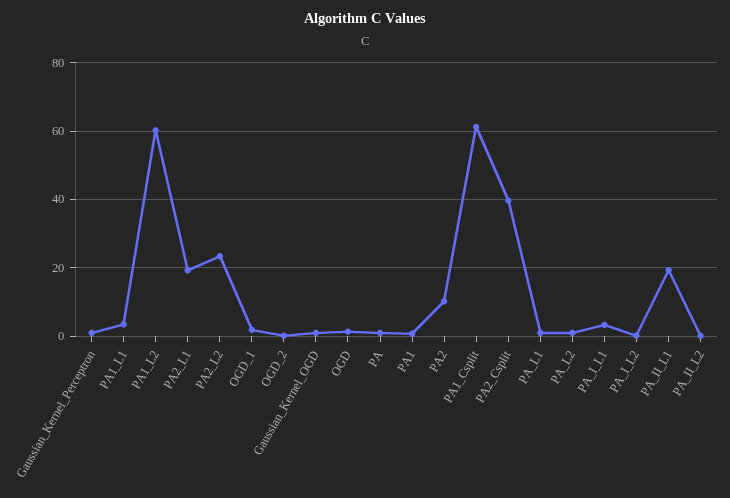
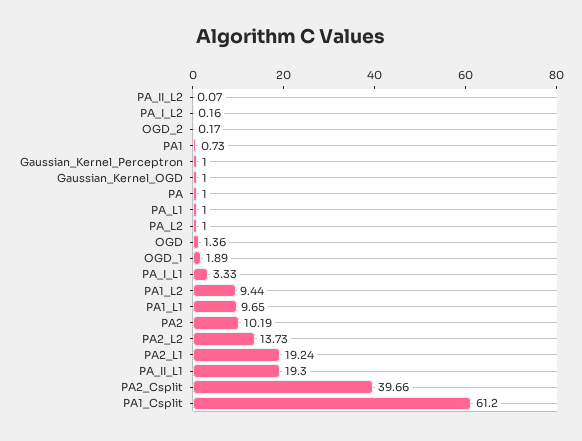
  {
    "Gaussian_Kernel_Perceptron": 1,
-   "PA1_L1": 4,
+   "PA1_L1": 9.65,
-   "PA1_L2": 60,
+   "PA1_L2": 9.44,
    "PA2_L1": 19.24,
-   "PA2_L2": 24,
+   "PA2_L2": 13.73,
    "OGD_1": 1.89,
    "OGD_2": 0.17,
    "Gaussian_Kernel_OGD": 1,
    "OGD": 1.36,
    "PA": 1,
    "PA1": 0.73,
    "PA2": 10.19,
    "PA1_Csplit": 61.2,
    "PA2_Csplit": 39.66,
    "PA_L1": 1,
    "PA_L2": 1,
    "PA_I_L1": 3.33,
    "PA_I_L2": 0.16,
    "PA_II_L1": 19.3,
    "PA_II_L2": 0.07
  }

